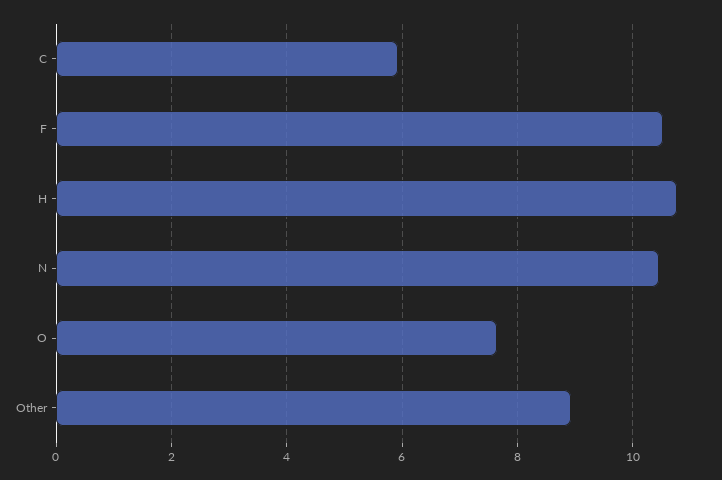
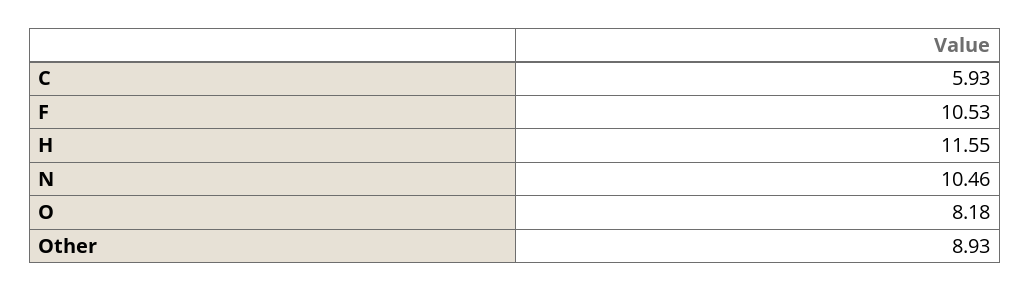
  {
    "C": 5.93,
    "F": 10.53,
-   "H": 10.8,
+   "H": 11.55,
    "N": 10.46,
-   "O": 7.6,
+   "O": 8.18,
    "Other": 8.93
  }

